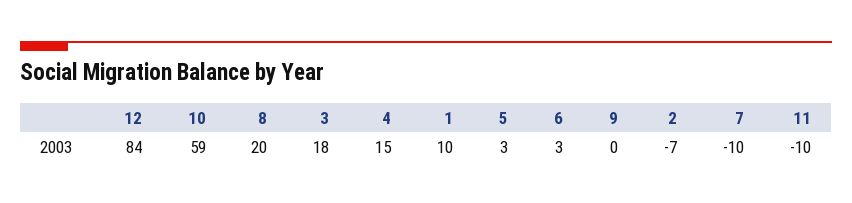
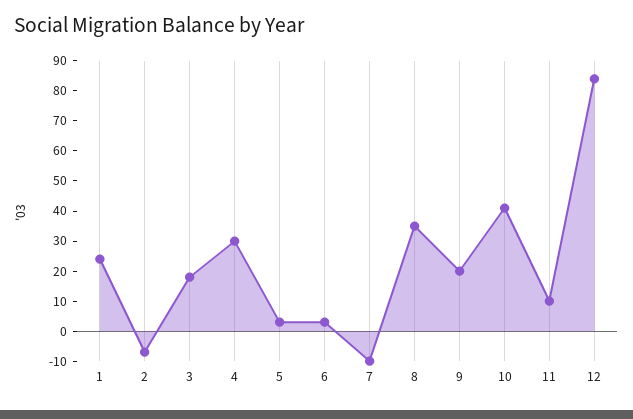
  {
    "12": 84,
-   "10": 59,
+   "10": 40,
-   "8": 20,
+   "8": 35,
    "3": 18,
-   "4": 15,
+   "4": 30,
-   "1": 10,
+   "1": 25,
    "5": 3,
    "6": 3,
-   "9": 0,
+   "9": 20,
    "2": -7,
    "7": -10,
-   "11": -10
+   "11": 10
  }

